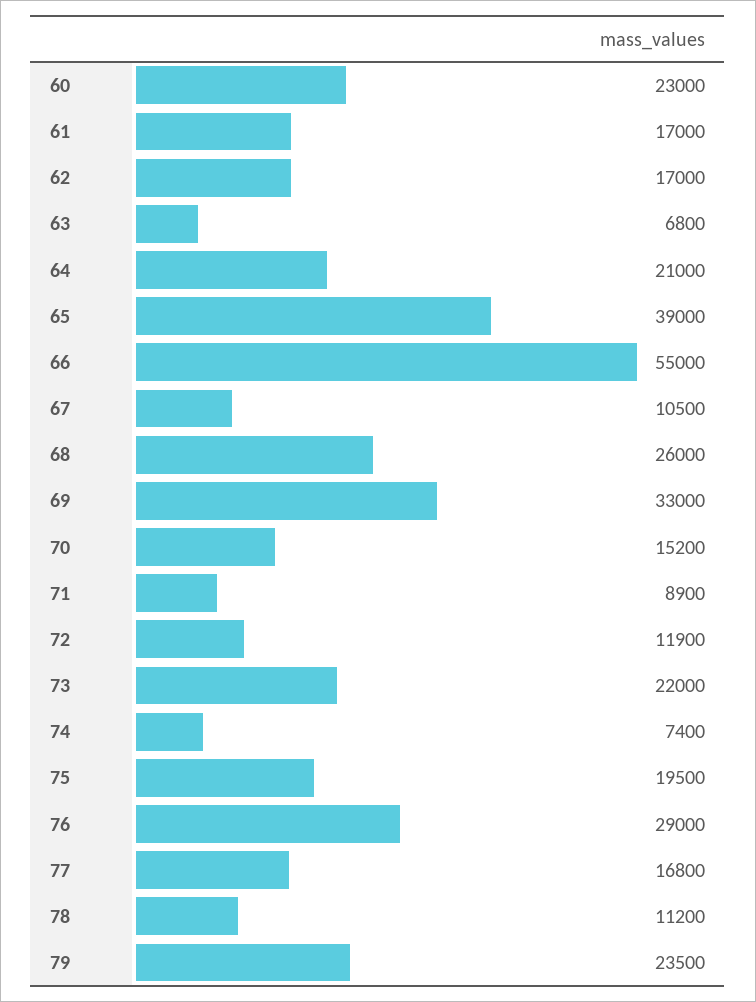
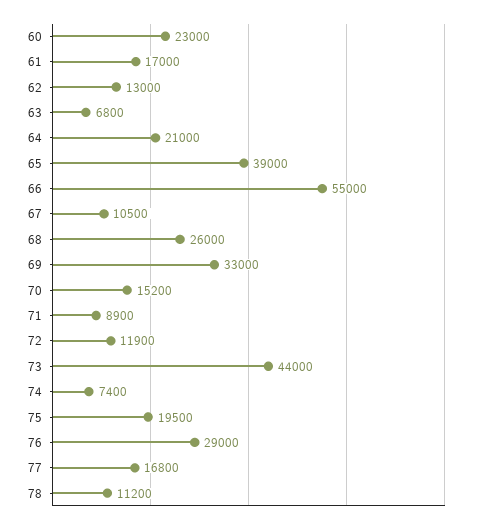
  {
    "60": 23000,
    "61": 17000,
-   "62": 17000,
+   "62": 13000,
    "63": 6800,
    "64": 21000,
    "65": 39000,
    "66": 55000,
    "67": 10500,
    "68": 26000,
    "69": 33000,
    "70": 15200,
    "71": 8900,
    "72": 11900,
-   "73": 22000,
+   "73": 44000,
    "74": 7400,
    "75": 19500,
    "76": 29000,
    "77": 16800,
-   "78": 11200,
+   "78": 11200
-   "79": 23500
  }

